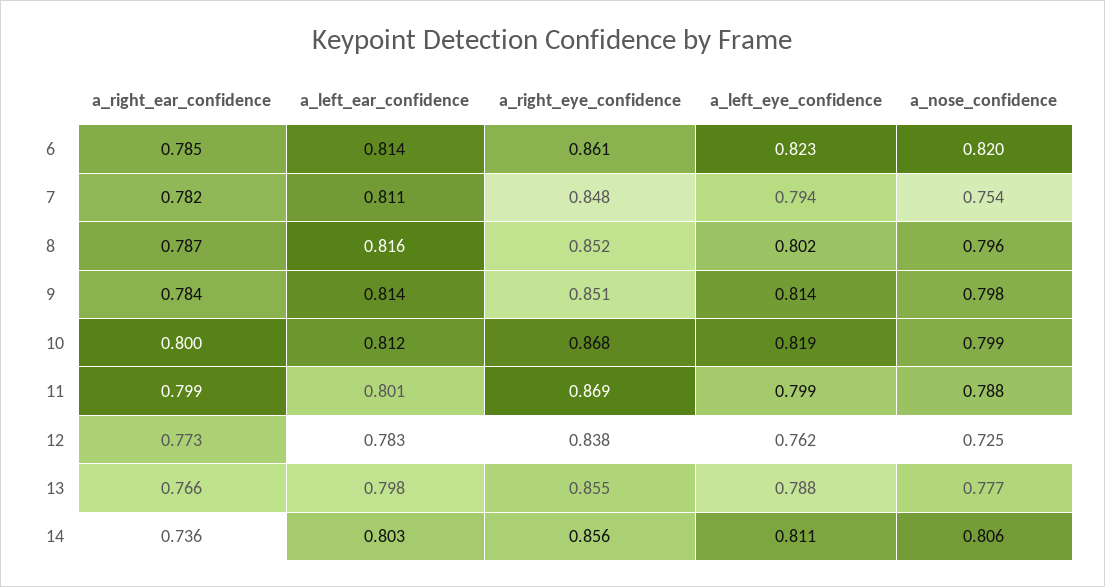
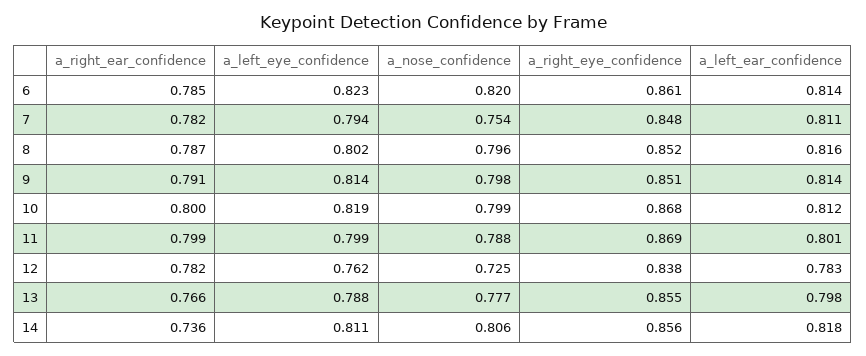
  {
    "a_right_ear_confidence": {
      "6": 0.785,
      "7": 0.782,
      "8": 0.787,
-     "9": 0.784,
+     "9": 0.791,
      "10": 0.8,
      "11": 0.799,
-     "12": 0.773,
+     "12": 0.782,
      "13": 0.766,
      "14": 0.736
    },
    "a_left_ear_confidence": {
      "6": 0.814,
      "7": 0.811,
      "8": 0.816,
      "9": 0.814,
      "10": 0.812,
      "11": 0.801,
      "12": 0.783,
      "13": 0.798,
-     "14": 0.803
+     "14": 0.818
    },
    "a_right_eye_confidence": {
      "6": 0.861,
      "7": 0.848,
      "8": 0.852,
      "9": 0.851,
      "10": 0.868,
      "11": 0.869,
      "12": 0.838,
      "13": 0.855,
      "14": 0.856
    },
    "a_left_eye_confidence": {
      "6": 0.823,
      "7": 0.794,
      "8": 0.802,
      "9": 0.814,
      "10": 0.819,
      "11": 0.799,
      "12": 0.762,
      "13": 0.788,
      "14": 0.811
    },
    "a_nose_confidence": {
      "6": 0.82,
      "7": 0.754,
      "8": 0.796,
      "9": 0.798,
      "10": 0.799,
      "11": 0.788,
      "12": 0.725,
      "13": 0.777,
      "14": 0.806
    }
  }

